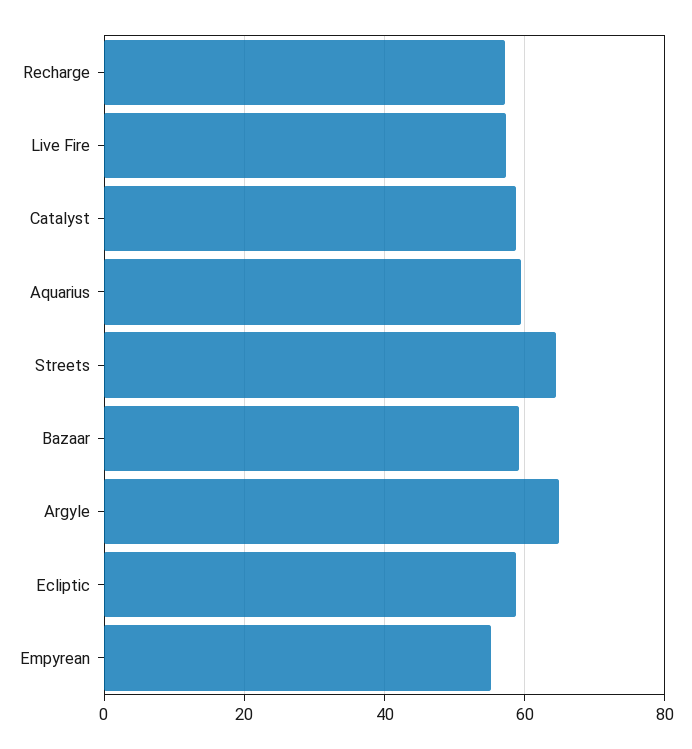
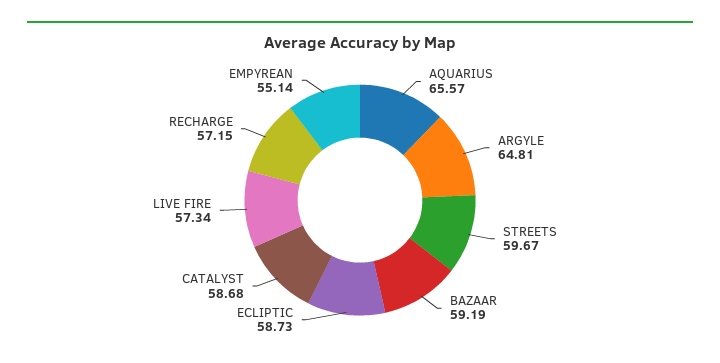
  {
    "Recharge": 57.15,
    "Live Fire": 57.34,
    "Catalyst": 58.68,
-   "Aquarius": 60,
+   "Aquarius": 65.57,
-   "Streets": 64,
+   "Streets": 59.67,
    "Bazaar": 59.19,
    "Argyle": 64.81,
    "Ecliptic": 58.73,
    "Empyrean": 55.14
  }

